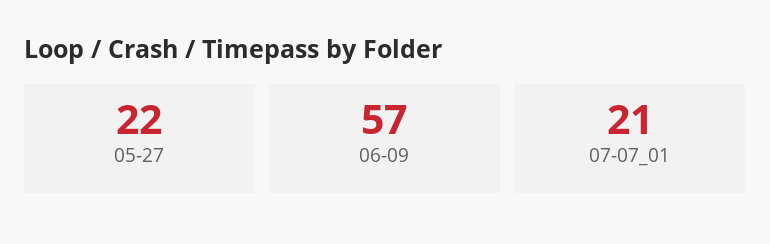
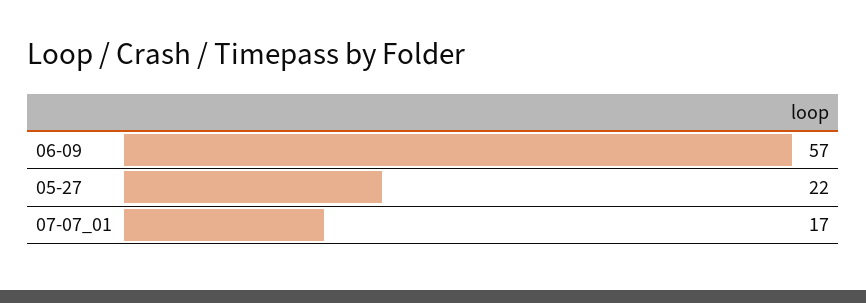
  {
    "05-27": 22,
    "06-09": 57,
-   "07-07_01": 21
+   "07-07_01": 17
  }

